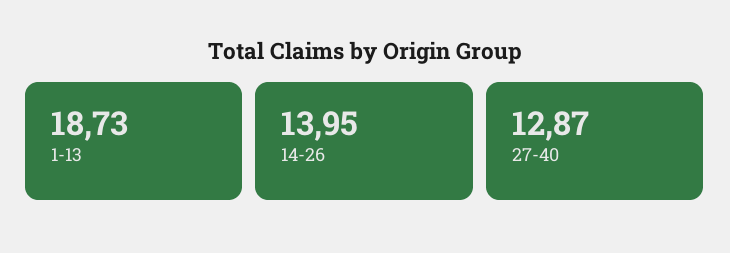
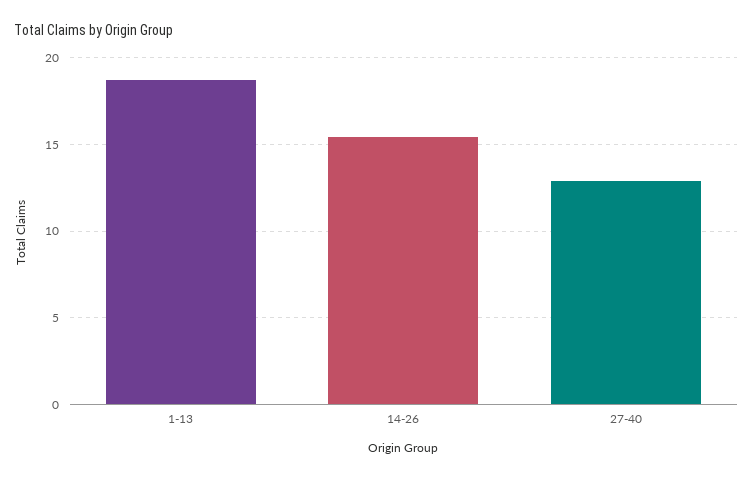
  {
    "1-13": 18.73,
-   "14-26": 13.95,
+   "14-26": 15.5,
    "27-40": 12.87
  }

